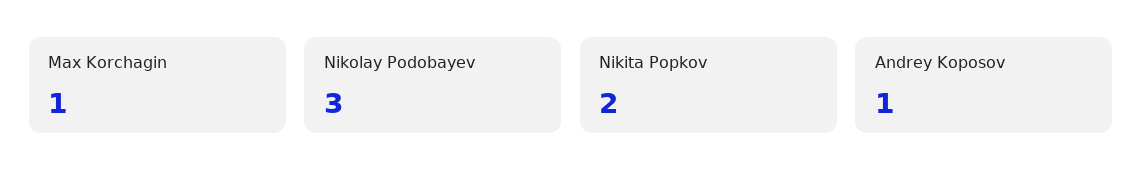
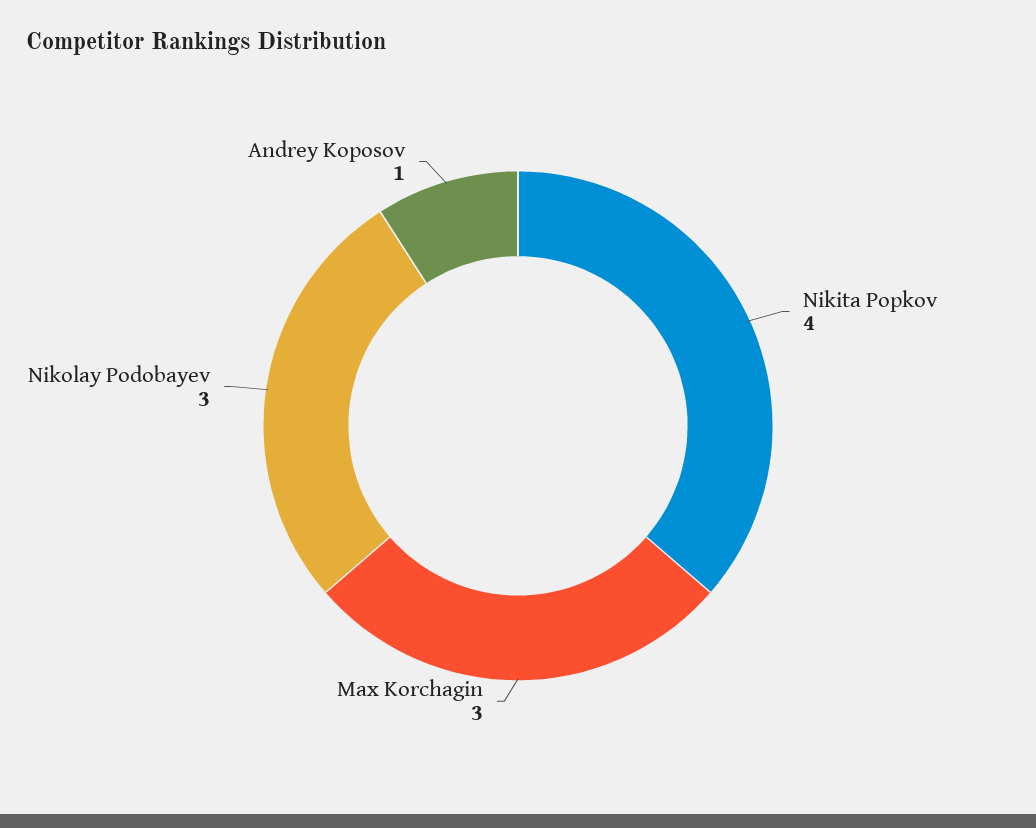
  {
-   "Max Korchagin": 1,
+   "Max Korchagin": 3,
    "Nikolay Podobayev": 3,
-   "Nikita Popkov": 2,
+   "Nikita Popkov": 4,
    "Andrey Koposov": 1
  }

